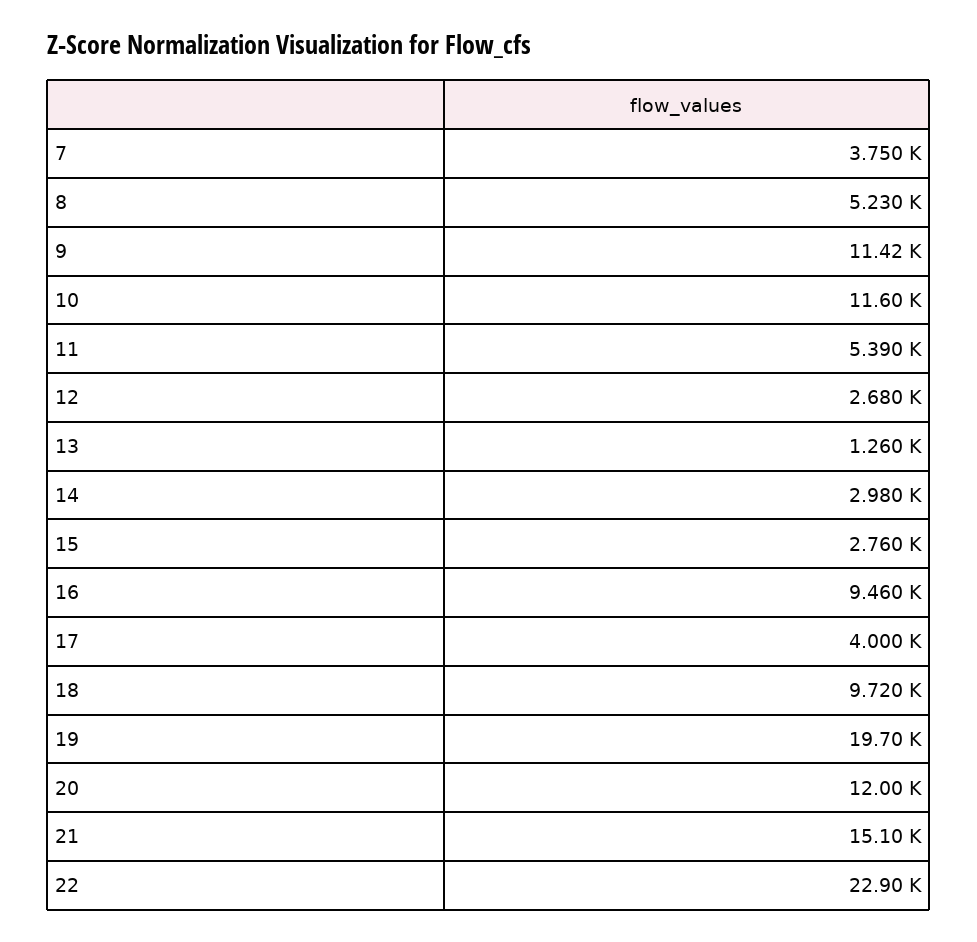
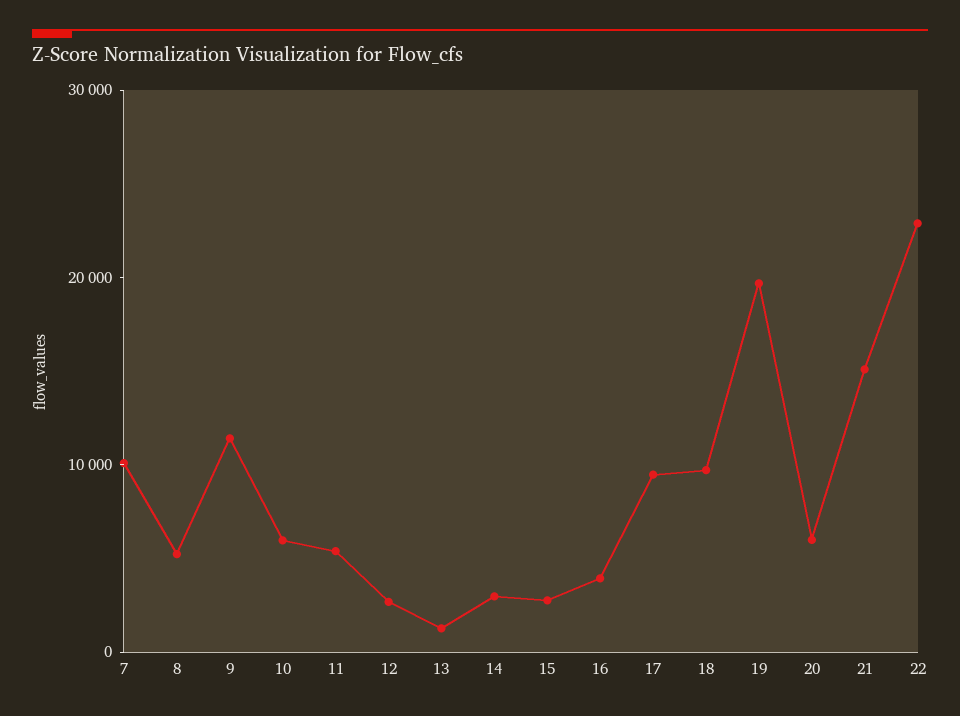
  {
-   "7": 3750,
+   "7": 10000,
    "8": 5230,
    "9": 11420,
-   "10": 11600,
+   "10": 6000,
    "11": 5390,
    "12": 2680,
    "13": 1260,
    "14": 2980,
    "15": 2760,
-   "16": 9460,
+   "16": 4000,
-   "17": 4000,
+   "17": 10000,
    "18": 9720,
    "19": 19700,
-   "20": 12000,
+   "20": 6000,
    "21": 15100,
    "22": 22900
  }

